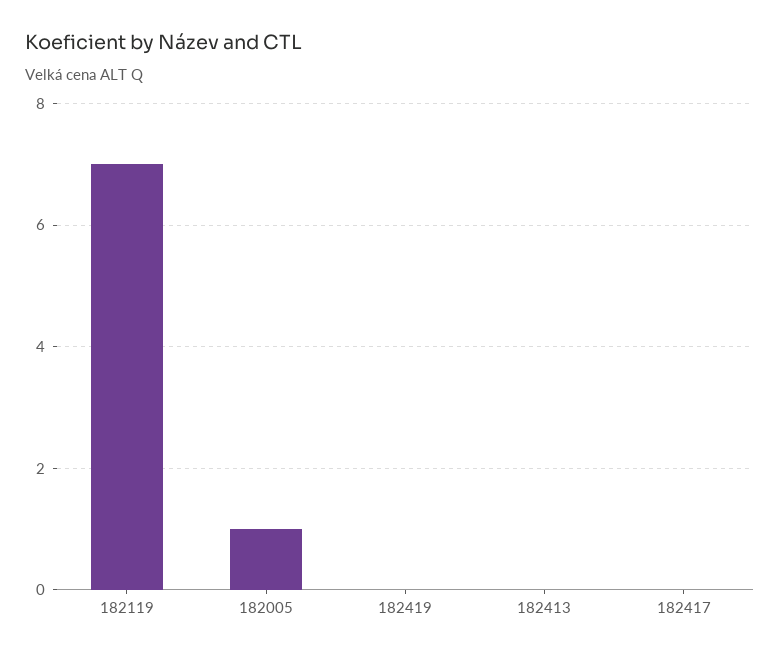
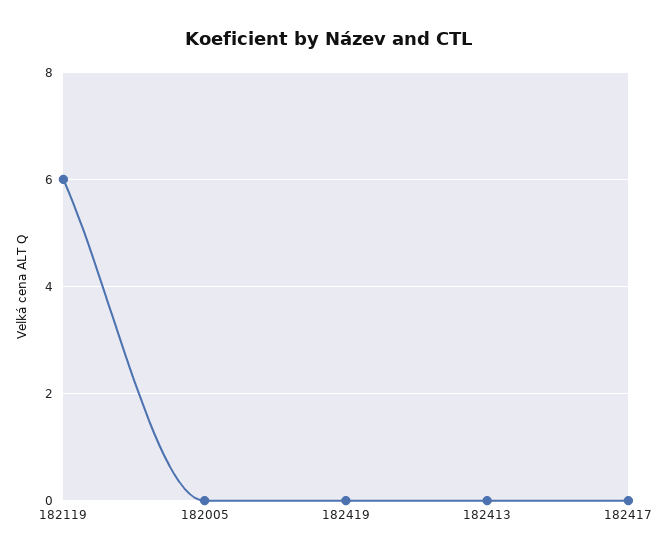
  {
-   "182119": 7,
+   "182119": 6,
-   "182005": 1,
+   "182005": 0,
    "182419": 0,
    "182413": 0,
    "182417": 0
  }

